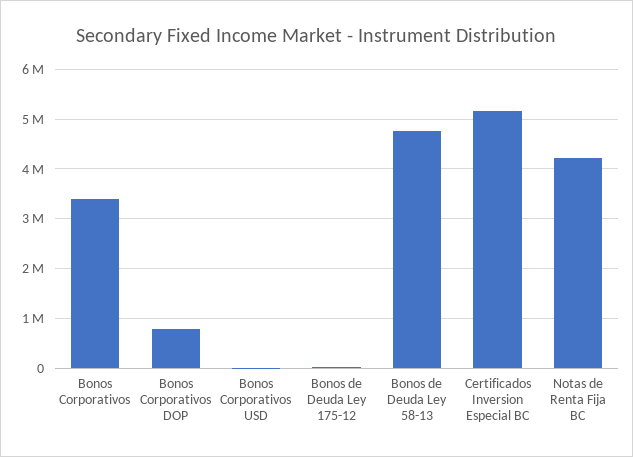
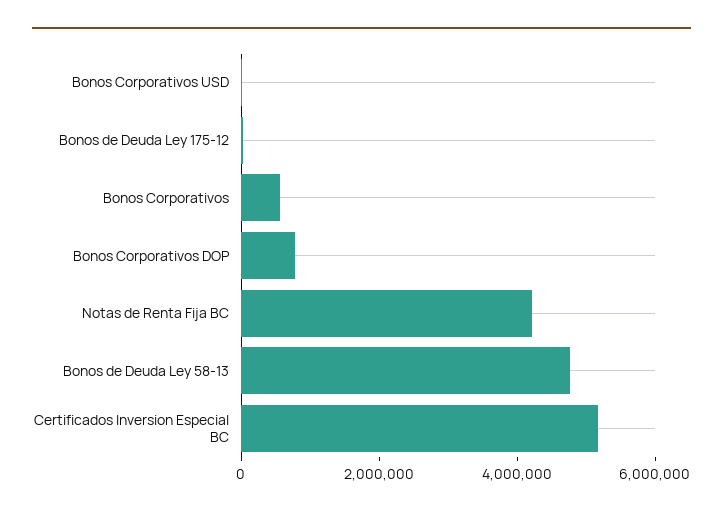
  {
-   "Bonos Corporativos": 3400000,
+   "Bonos Corporativos": 500000,
    "Bonos Corporativos DOP": 800000,
    "Bonos Corporativos USD": 0,
    "Bonos de Deuda Ley 175-12": 0,
    "Bonos de Deuda Ley 58-13": 4800000,
    "Certificados Inversion Especial BC": 5200000,
    "Notas de Renta Fija BC": 4200000
  }

